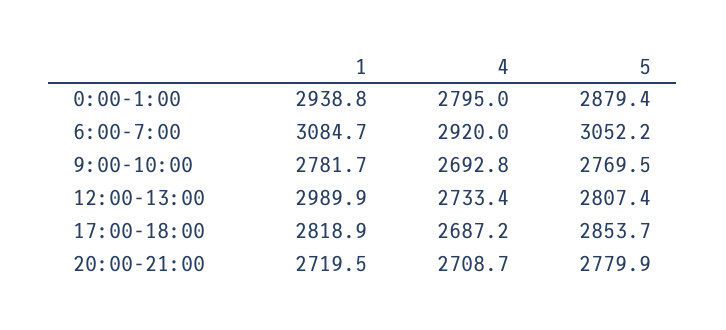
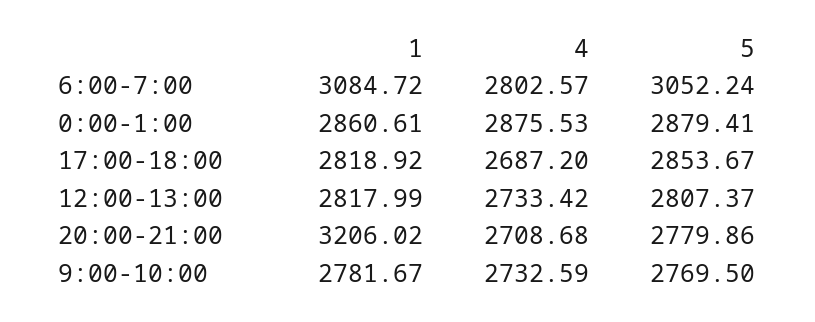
  {
    "1": {
-     "0:00-1:00": 2938.8,
+     "0:00-1:00": 2860.61,
      "6:00-7:00": 3084.72,
      "9:00-10:00": 2781.67,
-     "12:00-13:00": 2989.9,
+     "12:00-13:00": 2817.99,
      "17:00-18:00": 2818.92,
-     "20:00-21:00": 2719.5
+     "20:00-21:00": 3206.02
    },
    "4": {
-     "0:00-1:00": 2795,
+     "0:00-1:00": 2875.53,
-     "6:00-7:00": 2920,
+     "6:00-7:00": 2802.57,
-     "9:00-10:00": 2692.8,
+     "9:00-10:00": 2732.59,
      "12:00-13:00": 2733.42,
      "17:00-18:00": 2687.2,
      "20:00-21:00": 2708.68
    },
    "5": {
      "0:00-1:00": 2879.41,
      "6:00-7:00": 3052.24,
      "9:00-10:00": 2769.5,
      "12:00-13:00": 2807.37,
      "17:00-18:00": 2853.67,
      "20:00-21:00": 2779.86
    }
  }

